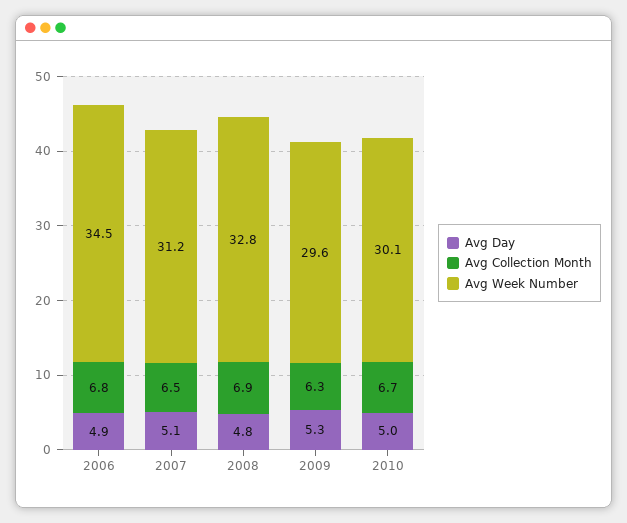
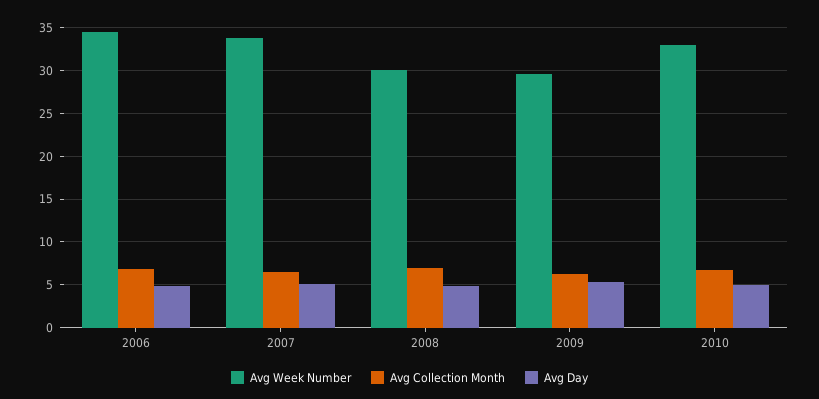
  {
    "Avg Day": {
      "2006": 4.9,
      "2007": 5.1,
      "2008": 4.8,
      "2009": 5.3,
      "2010": 5
    },
    "Avg Collection Month": {
      "2006": 6.8,
      "2007": 6.5,
      "2008": 6.9,
      "2009": 6.3,
      "2010": 6.7
    },
    "Avg Week Number": {
      "2006": 34.5,
-     "2007": 31.2,
+     "2007": 34,
-     "2008": 32.8,
+     "2008": 30,
      "2009": 29.6,
-     "2010": 30.1
+     "2010": 33
    }
  }

